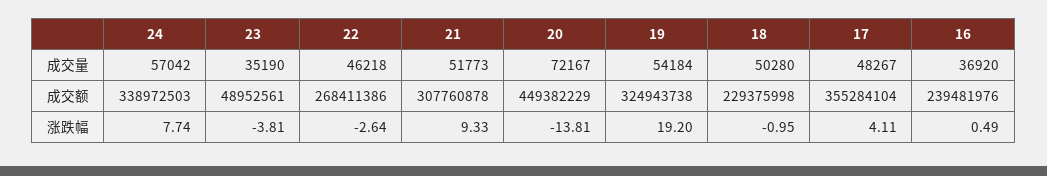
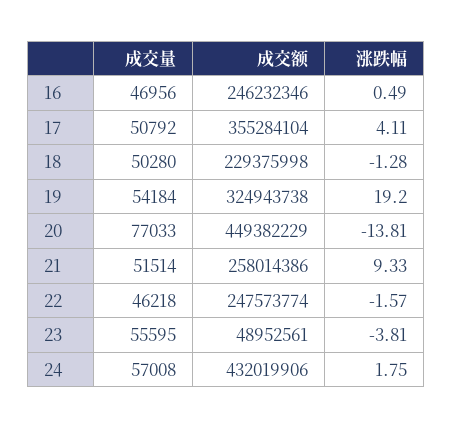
  {
    "24": {
-     "成交量": 57042,
+     "成交量": 57008,
-     "成交额": 338972503,
+     "成交额": 432019906,
-     "涨跌幅": 7.74
+     "涨跌幅": 1.75
    },
    "23": {
-     "成交量": 35190,
+     "成交量": 55595,
      "成交额": 48952561,
      "涨跌幅": -3.81
    },
    "22": {
      "成交量": 46218,
-     "成交额": 268411386,
+     "成交额": 247573774,
-     "涨跌幅": -2.64
+     "涨跌幅": -1.57
    },
    "21": {
-     "成交量": 51773,
+     "成交量": 51514,
-     "成交额": 307760878,
+     "成交额": 258014386,
      "涨跌幅": 9.33
    },
    "20": {
-     "成交量": 72167,
+     "成交量": 77033,
      "成交额": 449382229,
      "涨跌幅": -13.81
    },
    "19": {
      "成交量": 54184,
      "成交额": 324943738,
      "涨跌幅": 19.2
    },
    "18": {
      "成交量": 50280,
      "成交额": 229375998,
-     "涨跌幅": -0.95
+     "涨跌幅": -1.28
    },
    "17": {
-     "成交量": 48267,
+     "成交量": 50792,
      "成交额": 355284104,
      "涨跌幅": 4.11
    },
    "16": {
-     "成交量": 36920,
+     "成交量": 46956,
-     "成交额": 239481976,
+     "成交额": 246232346,
      "涨跌幅": 0.49
    }
  }

